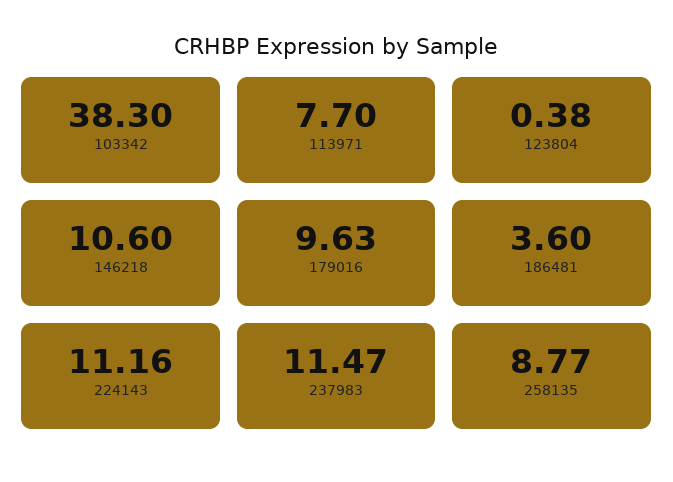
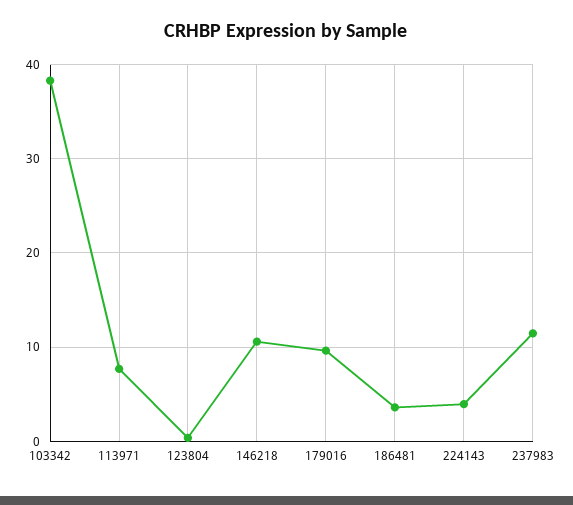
  {
    "103342": 38.3,
    "113971": 7.7,
    "123804": 0.38,
    "146218": 10.6,
    "179016": 9.63,
    "186481": 3.6,
-   "224143": 11.16,
+   "224143": 4,
-   "237983": 11.47,
+   "237983": 11.47
-   "258135": 8.77
  }

